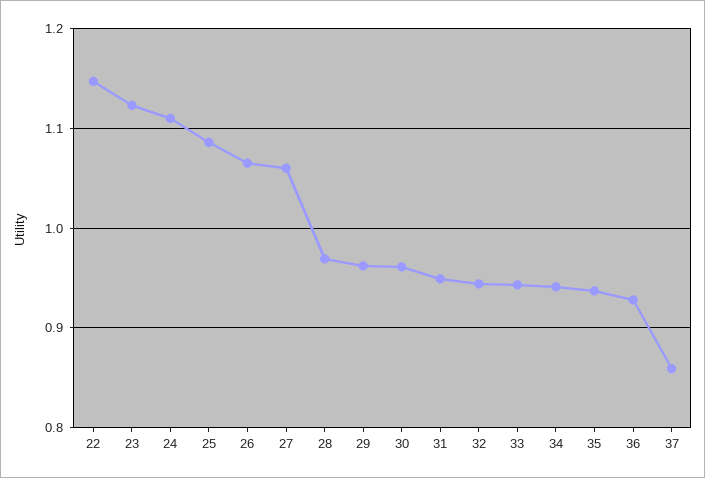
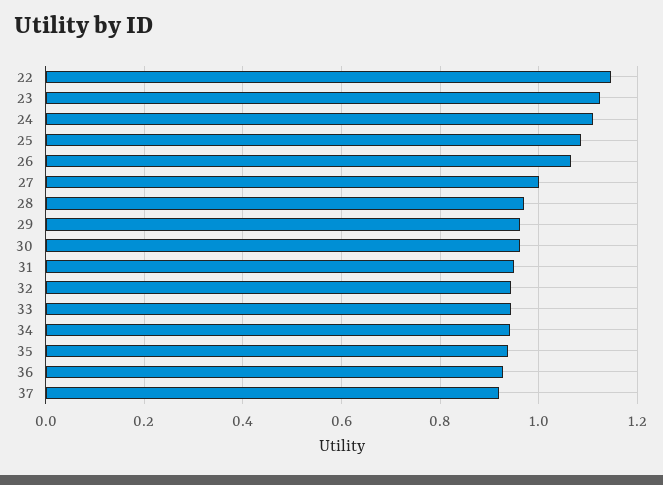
  {
    "22": 1.15,
    "23": 1.12,
    "24": 1.11,
    "25": 1.09,
    "26": 1.07,
-   "27": 1.06,
+   "27": 1,
    "28": 0.97,
    "29": 0.96,
    "30": 0.96,
    "31": 0.95,
    "32": 0.94,
    "33": 0.94,
    "34": 0.94,
    "35": 0.94,
    "36": 0.93,
-   "37": 0.86
+   "37": 0.92
  }

